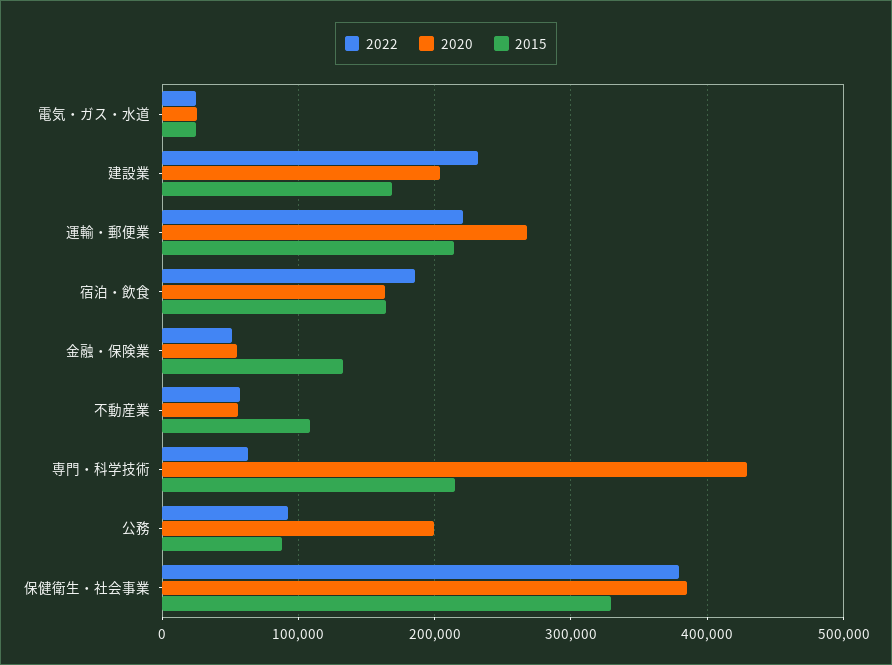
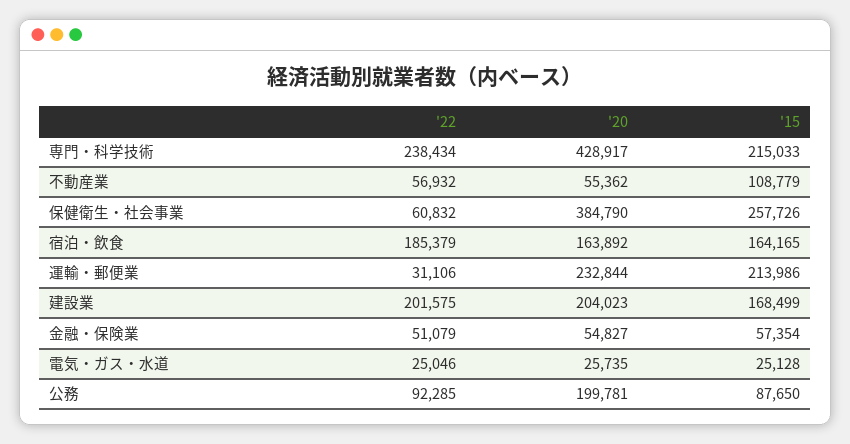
  {
    "2022": {
      "電気・ガス・水道": 25046,
-     "建設業": 230000,
+     "建設業": 201575,
-     "運輸・郵便業": 220000,
+     "運輸・郵便業": 31106,
      "宿泊・飲食": 185379,
      "金融・保険業": 51079,
      "不動産業": 56932,
-     "専門・科学技術": 60000,
+     "専門・科学技術": 238434,
      "公務": 92285,
-     "保健衛生・社会事業": 380000
+     "保健衛生・社会事業": 60832
    },
    "2020": {
      "電気・ガス・水道": 25735,
      "建設業": 204023,
-     "運輸・郵便業": 270000,
+     "運輸・郵便業": 232844,
      "宿泊・飲食": 163892,
      "金融・保険業": 54827,
      "不動産業": 55362,
      "専門・科学技術": 428917,
      "公務": 199781,
      "保健衛生・社会事業": 384790
    },
    "2015": {
      "電気・ガス・水道": 25128,
      "建設業": 168499,
      "運輸・郵便業": 213986,
      "宿泊・飲食": 164165,
-     "金融・保険業": 130000,
+     "金融・保険業": 57354,
      "不動産業": 108779,
      "専門・科学技術": 215033,
      "公務": 87650,
-     "保健衛生・社会事業": 330000
+     "保健衛生・社会事業": 257726
    }
  }

